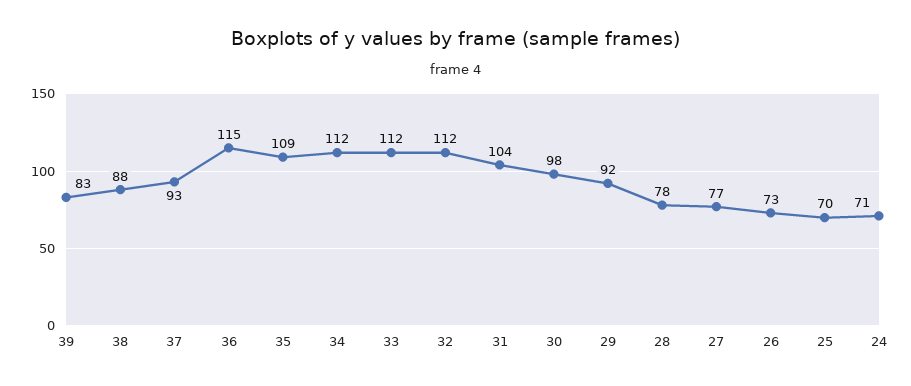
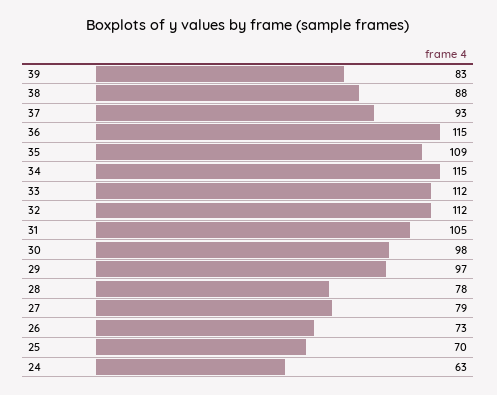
  {
    "39": 83,
    "38": 88,
    "37": 93,
    "36": 115,
    "35": 109,
-   "34": 112,
+   "34": 115,
    "33": 112,
    "32": 112,
-   "31": 104,
+   "31": 105,
    "30": 98,
-   "29": 92,
+   "29": 97,
    "28": 78,
-   "27": 77,
+   "27": 79,
    "26": 73,
    "25": 70,
-   "24": 71
+   "24": 63
  }

